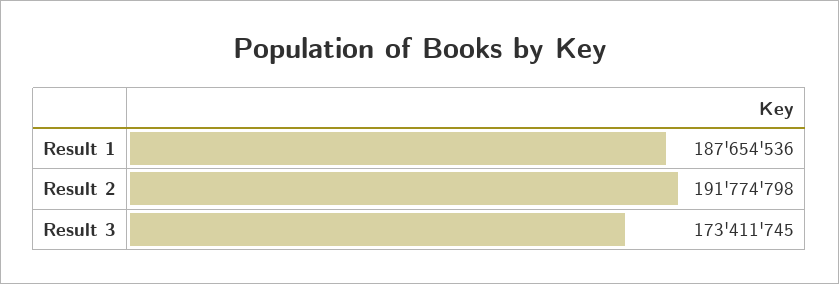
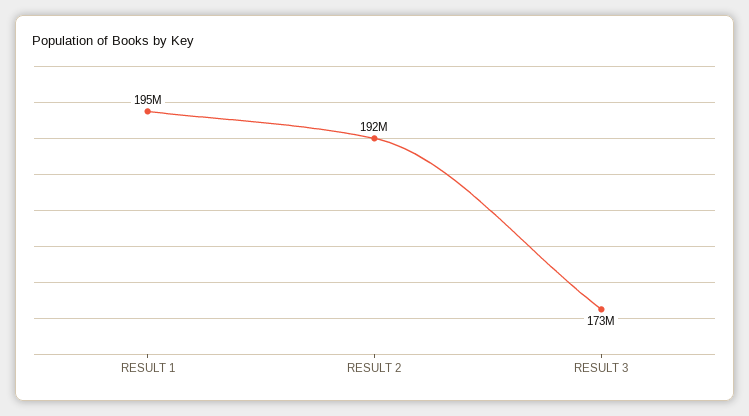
  {
-   "Result 1": 187654536,
+   "Result 1": 195000000,
    "Result 2": 191774798,
    "Result 3": 173411745
  }

